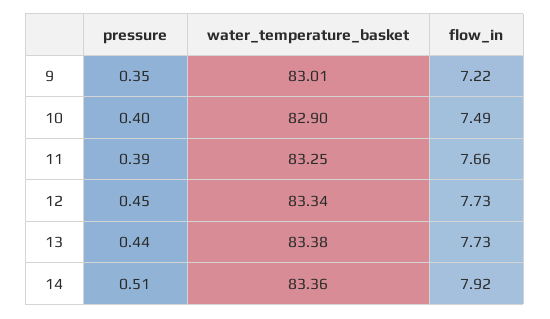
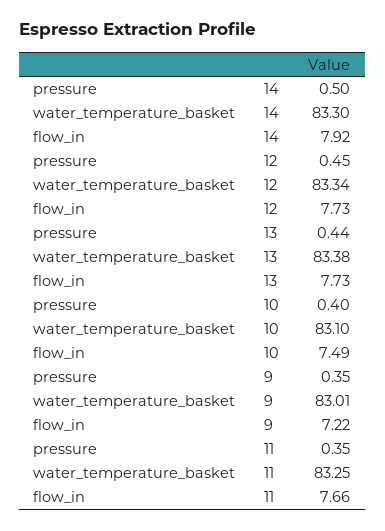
  {
    "pressure": {
      "9": 0.35,
      "10": 0.4,
-     "11": 0.39,
+     "11": 0.35,
      "12": 0.45,
      "13": 0.44,
-     "14": 0.51
+     "14": 0.5
    },
    "water_temperature_basket": {
      "9": 83.01,
-     "10": 82.9,
+     "10": 83.1,
      "11": 83.25,
      "12": 83.34,
      "13": 83.38,
-     "14": 83.36
+     "14": 83.3
    },
    "flow_in": {
      "9": 7.22,
      "10": 7.49,
      "11": 7.66,
      "12": 7.73,
      "13": 7.73,
      "14": 7.92
    }
  }

